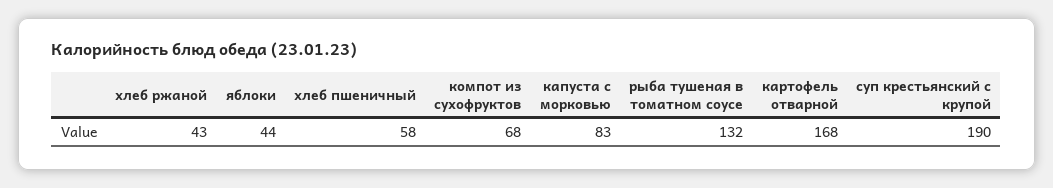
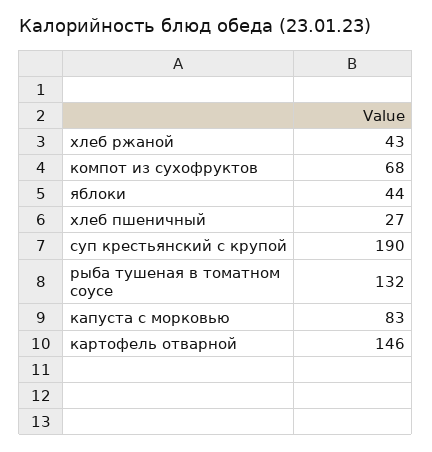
  {
    "хлеб ржаной": 43,
    "яблоки": 44,
-   "хлеб пшеничный": 58,
+   "хлеб пшеничный": 27,
    "компот из сухофруктов": 68,
    "капуста с морковью": 83,
    "рыба тушеная в томатном соусе": 132,
-   "картофель отварной": 168,
+   "картофель отварной": 146,
    "суп крестьянский с крупой": 190
  }

